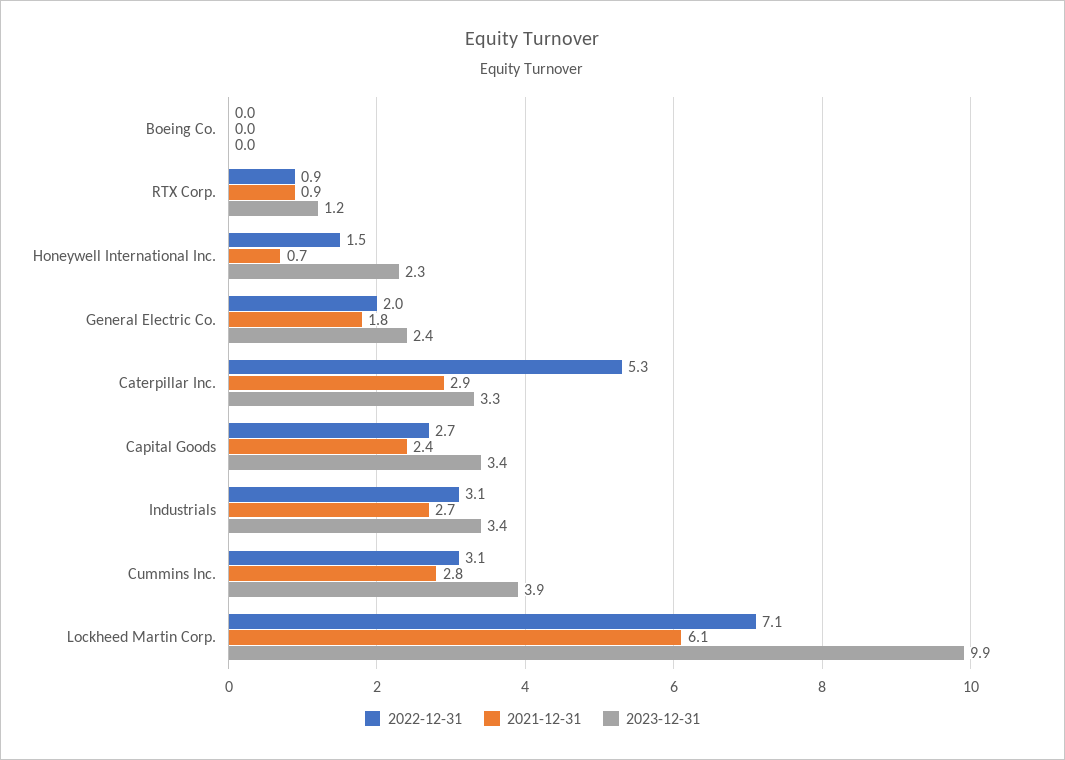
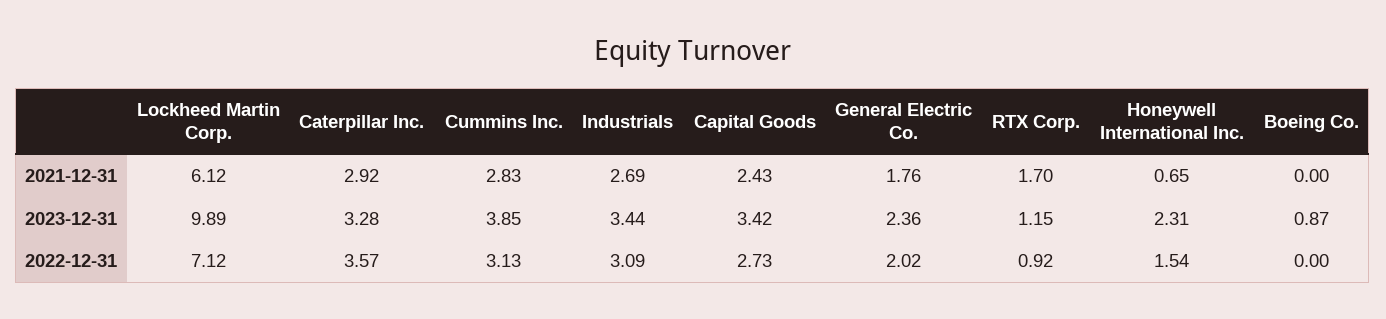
  {
    "2022-12-31": {
      "Boeing Co.": 0,
      "RTX Corp.": 0.92,
      "Honeywell International Inc.": 1.54,
      "General Electric Co.": 2.02,
-     "Caterpillar Inc.": 5.3,
+     "Caterpillar Inc.": 3.57,
      "Capital Goods": 2.73,
      "Industrials": 3.09,
      "Cummins Inc.": 3.13,
      "Lockheed Martin Corp.": 7.12
    },
    "2021-12-31": {
      "Boeing Co.": 0,
-     "RTX Corp.": 0.9,
+     "RTX Corp.": 1.7,
      "Honeywell International Inc.": 0.65,
      "General Electric Co.": 1.76,
      "Caterpillar Inc.": 2.92,
      "Capital Goods": 2.43,
      "Industrials": 2.69,
      "Cummins Inc.": 2.83,
      "Lockheed Martin Corp.": 6.12
    },
    "2023-12-31": {
-     "Boeing Co.": 0,
+     "Boeing Co.": 0.87,
      "RTX Corp.": 1.15,
      "Honeywell International Inc.": 2.31,
      "General Electric Co.": 2.36,
      "Caterpillar Inc.": 3.28,
      "Capital Goods": 3.42,
      "Industrials": 3.44,
      "Cummins Inc.": 3.85,
      "Lockheed Martin Corp.": 9.89
    }
  }

